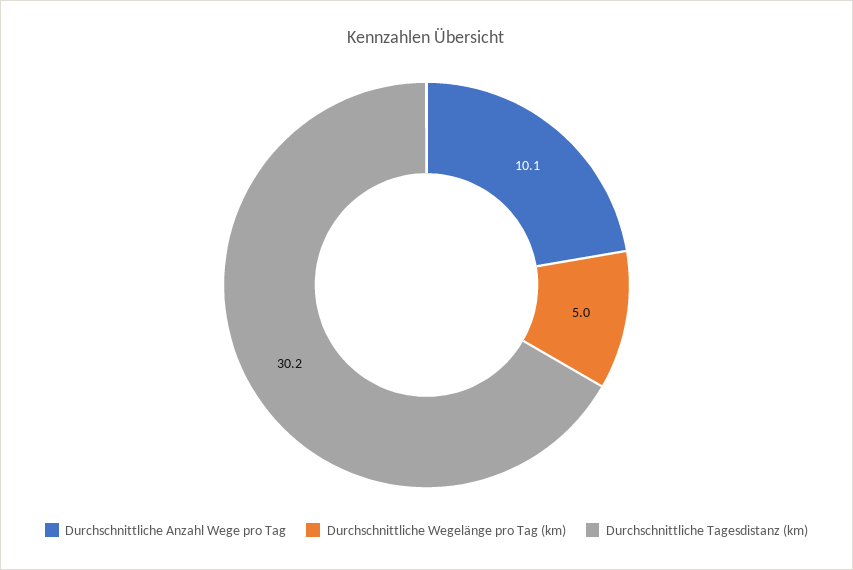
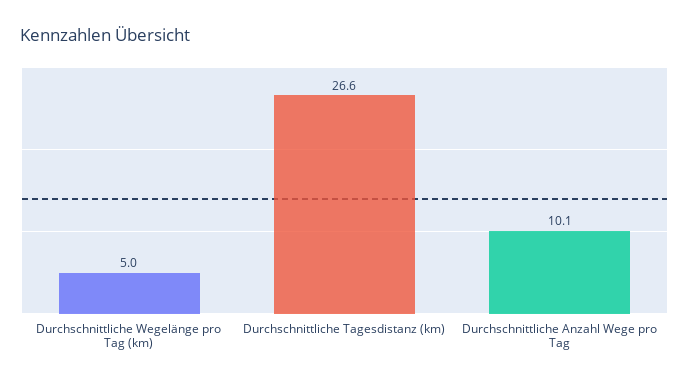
  {
    "Durchschnittliche Anzahl Wege pro Tag": 10.1,
    "Durchschnittliche Wegelänge pro Tag (km)": 5,
-   "Durchschnittliche Tagesdistanz (km)": 30.2
+   "Durchschnittliche Tagesdistanz (km)": 26.6
  }

